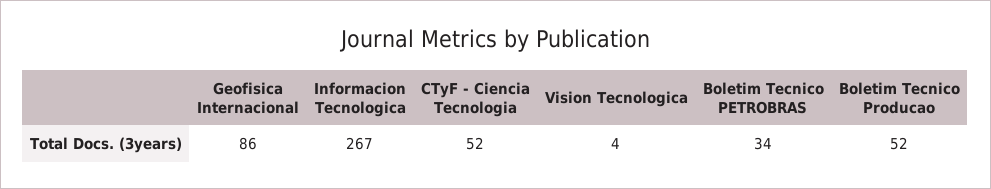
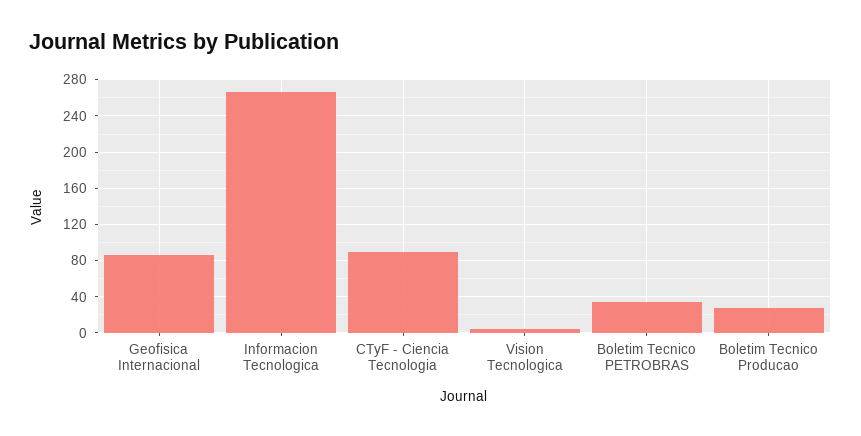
  {
    "Geofisica Internacional": 86,
    "Informacion Tecnologica": 267,
-   "CTyF - Ciencia Tecnologia": 52,
+   "CTyF - Ciencia Tecnologia": 90,
    "Vision Tecnologica": 4,
    "Boletim Tecnico PETROBRAS": 34,
-   "Boletim Tecnico Producao": 52
+   "Boletim Tecnico Producao": 30
  }

